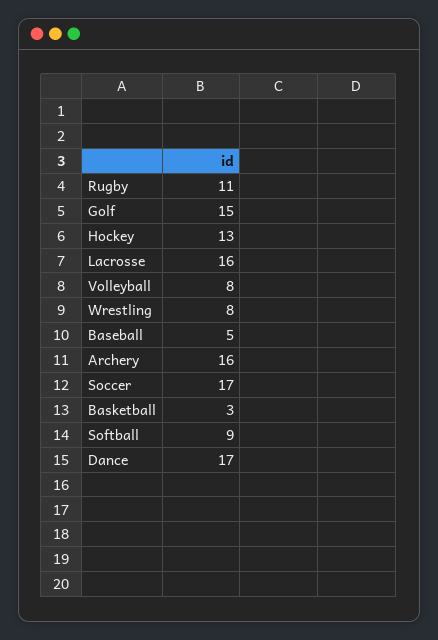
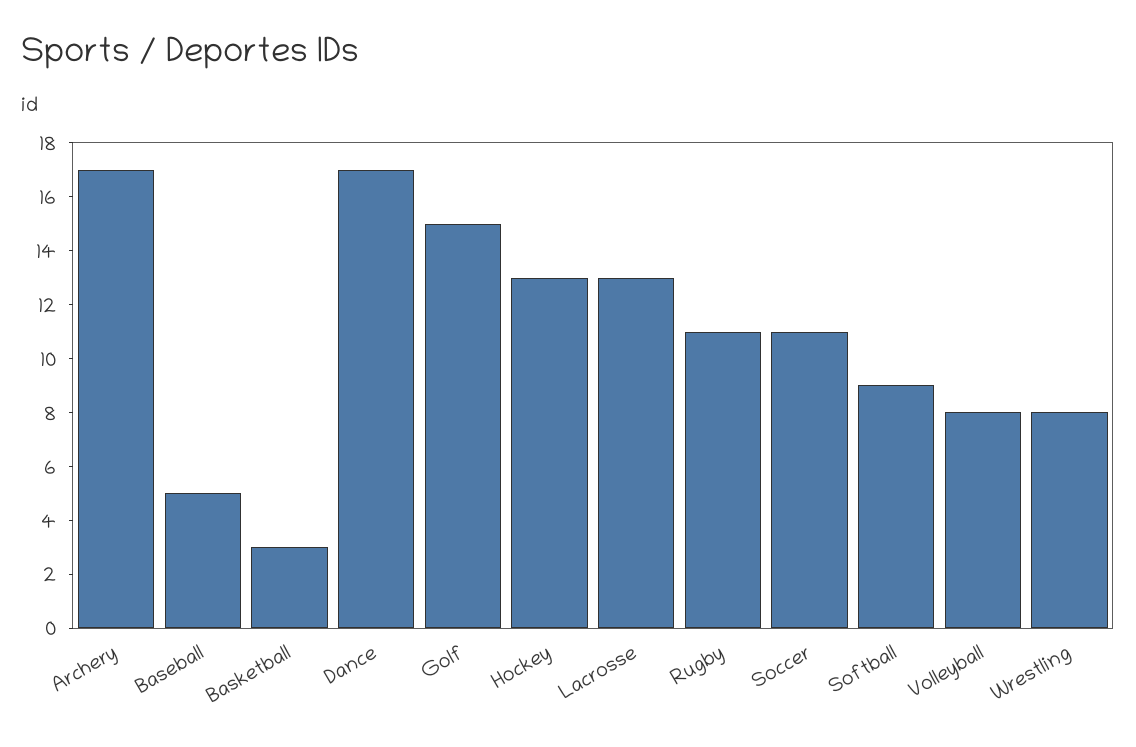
  {
    "Rugby": 11,
    "Golf": 15,
    "Hockey": 13,
-   "Lacrosse": 16,
+   "Lacrosse": 13,
    "Volleyball": 8,
    "Wrestling": 8,
    "Baseball": 5,
-   "Archery": 16,
+   "Archery": 17,
-   "Soccer": 17,
+   "Soccer": 11,
    "Basketball": 3,
    "Softball": 9,
    "Dance": 17
  }

